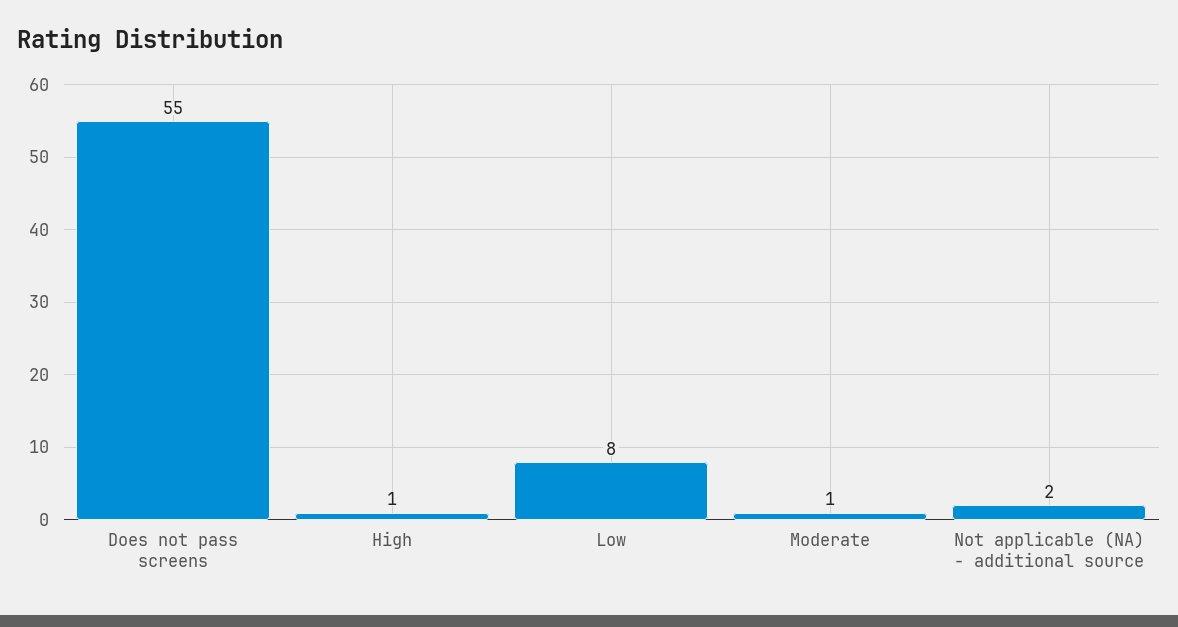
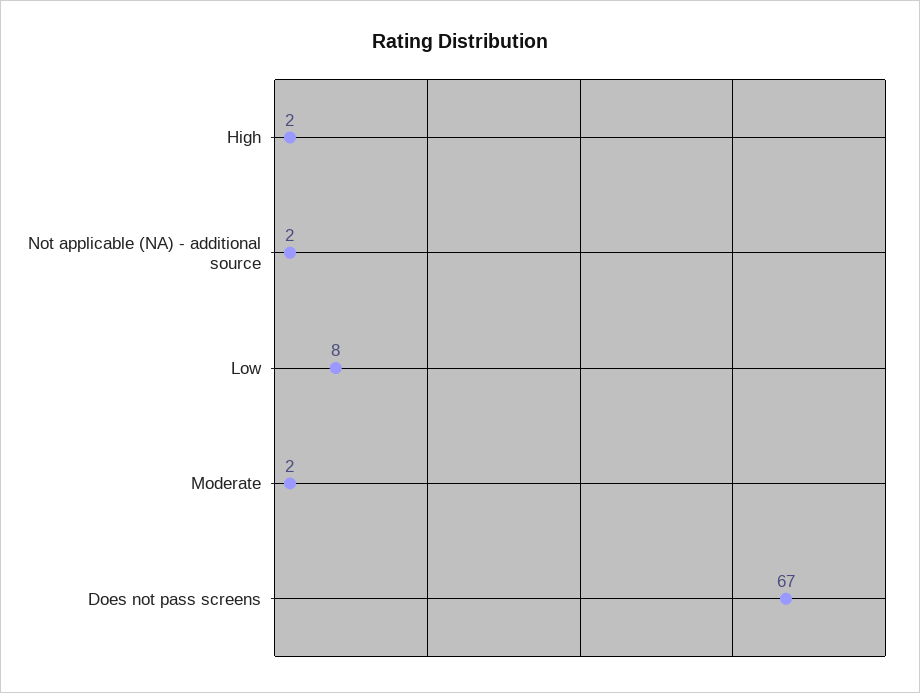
  {
-   "Does not pass screens": 55,
+   "Does not pass screens": 67,
-   "High": 1,
+   "High": 2,
    "Low": 8,
-   "Moderate": 1,
+   "Moderate": 2,
    "Not applicable (NA) - additional source": 2
  }

